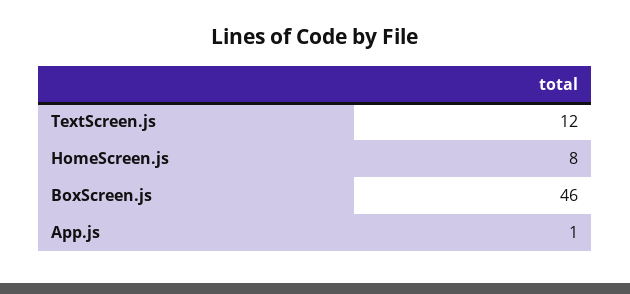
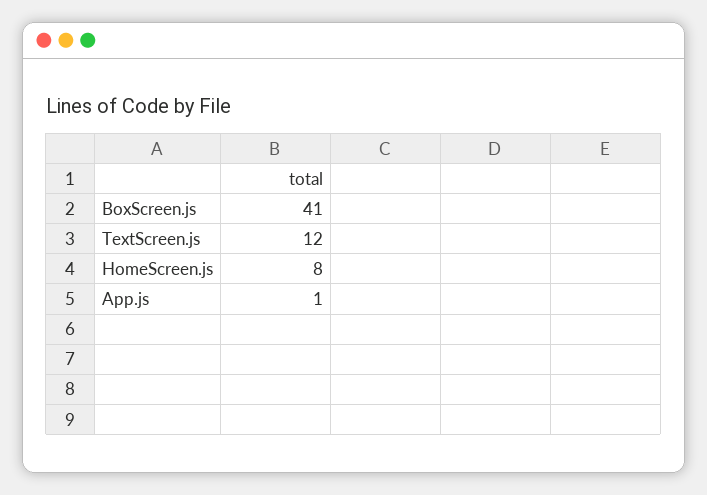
  {
    "TextScreen.js": 12,
    "HomeScreen.js": 8,
-   "BoxScreen.js": 46,
+   "BoxScreen.js": 41,
    "App.js": 1
  }

